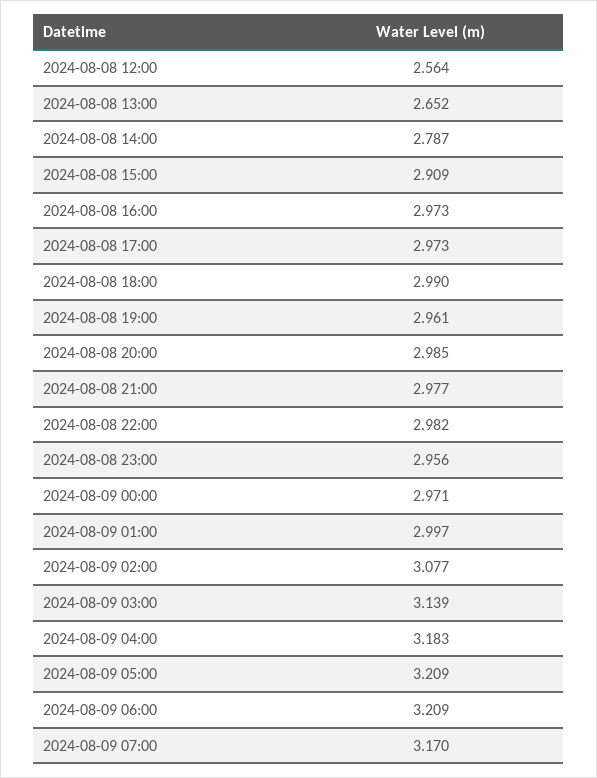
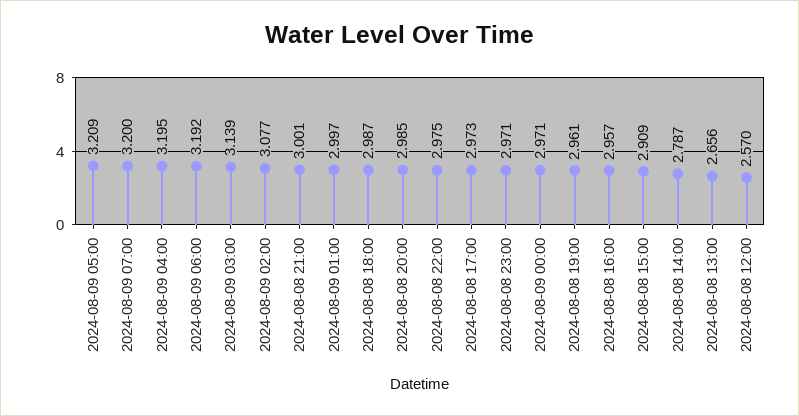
  {
-   "2024-08-08 12:00": 2.564,
+   "2024-08-08 12:00": 2.57,
-   "2024-08-08 13:00": 2.652,
+   "2024-08-08 13:00": 2.656,
    "2024-08-08 14:00": 2.787,
    "2024-08-08 15:00": 2.909,
-   "2024-08-08 16:00": 2.973,
+   "2024-08-08 16:00": 2.957,
    "2024-08-08 17:00": 2.973,
-   "2024-08-08 18:00": 2.99,
+   "2024-08-08 18:00": 2.987,
    "2024-08-08 19:00": 2.961,
    "2024-08-08 20:00": 2.985,
-   "2024-08-08 21:00": 2.977,
+   "2024-08-08 21:00": 3.001,
-   "2024-08-08 22:00": 2.982,
+   "2024-08-08 22:00": 2.975,
-   "2024-08-08 23:00": 2.956,
+   "2024-08-08 23:00": 2.971,
    "2024-08-09 00:00": 2.971,
    "2024-08-09 01:00": 2.997,
    "2024-08-09 02:00": 3.077,
    "2024-08-09 03:00": 3.139,
-   "2024-08-09 04:00": 3.183,
+   "2024-08-09 04:00": 3.195,
    "2024-08-09 05:00": 3.209,
-   "2024-08-09 06:00": 3.209,
+   "2024-08-09 06:00": 3.192,
-   "2024-08-09 07:00": 3.17
+   "2024-08-09 07:00": 3.2
  }

